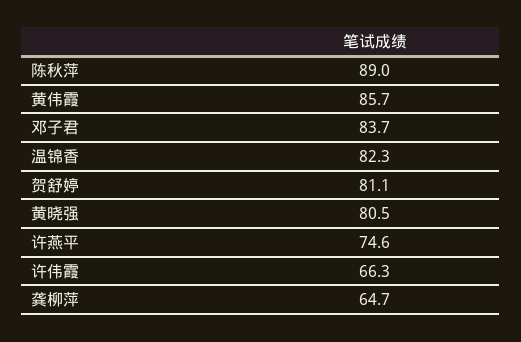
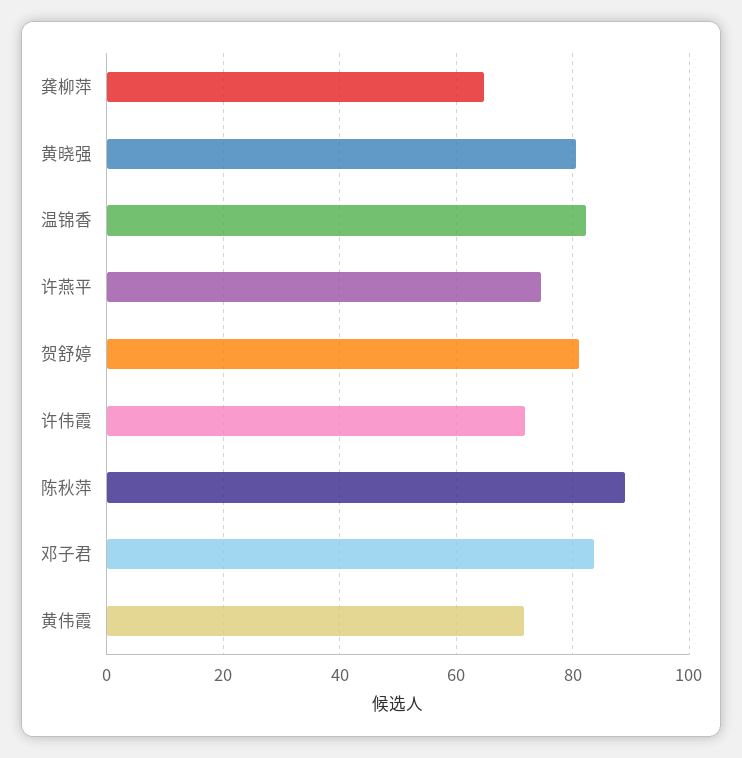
  {
    "陈秋萍": 89,
-   "黄伟霞": 85.7,
+   "黄伟霞": 72,
    "邓子君": 83.7,
    "温锦香": 82.3,
    "贺舒婷": 81.1,
    "黄晓强": 80.5,
    "许燕平": 74.6,
-   "许伟霞": 66.3,
+   "许伟霞": 72,
    "龚柳萍": 64.7
  }

